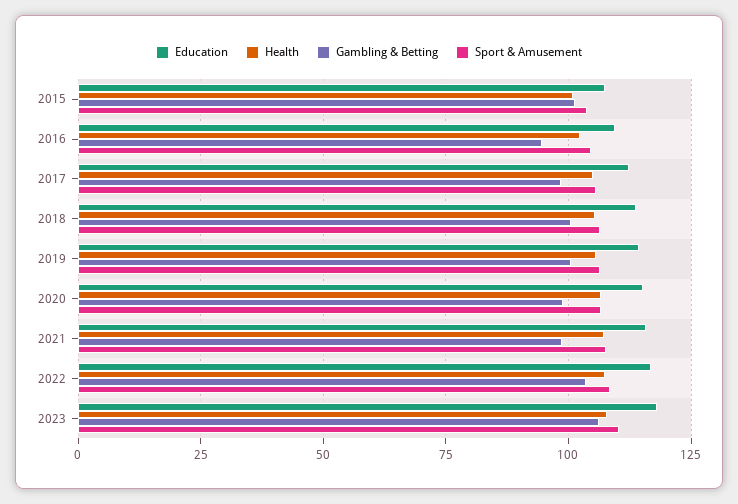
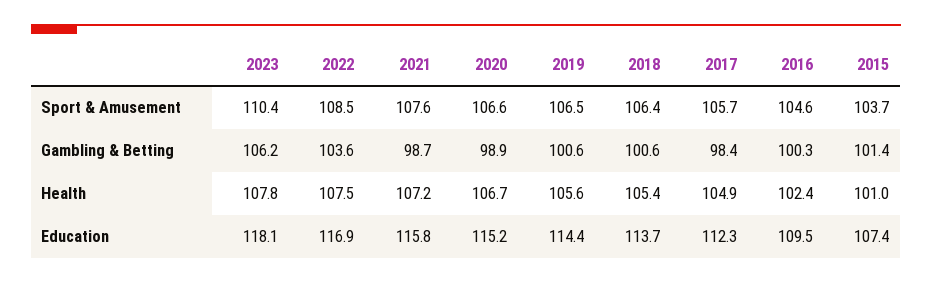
  {
    "Education": {
      "2015": 107.4,
      "2016": 109.5,
      "2017": 112.3,
      "2018": 113.7,
      "2019": 114.4,
      "2020": 115.2,
      "2021": 115.8,
      "2022": 116.9,
      "2023": 118.1
    },
    "Health": {
      "2015": 101,
      "2016": 102.4,
      "2017": 104.9,
      "2018": 105.4,
      "2019": 105.6,
      "2020": 106.7,
      "2021": 107.2,
      "2022": 107.5,
      "2023": 107.8
    },
    "Gambling & Betting": {
      "2015": 101.4,
-     "2016": 95,
+     "2016": 100.3,
      "2017": 98.4,
      "2018": 100.6,
      "2019": 100.6,
      "2020": 98.9,
      "2021": 98.7,
      "2022": 103.6,
      "2023": 106.2
    },
    "Sport & Amusement": {
      "2015": 103.7,
      "2016": 104.6,
      "2017": 105.7,
      "2018": 106.4,
      "2019": 106.5,
      "2020": 106.6,
      "2021": 107.6,
      "2022": 108.5,
      "2023": 110.4
    }
  }

